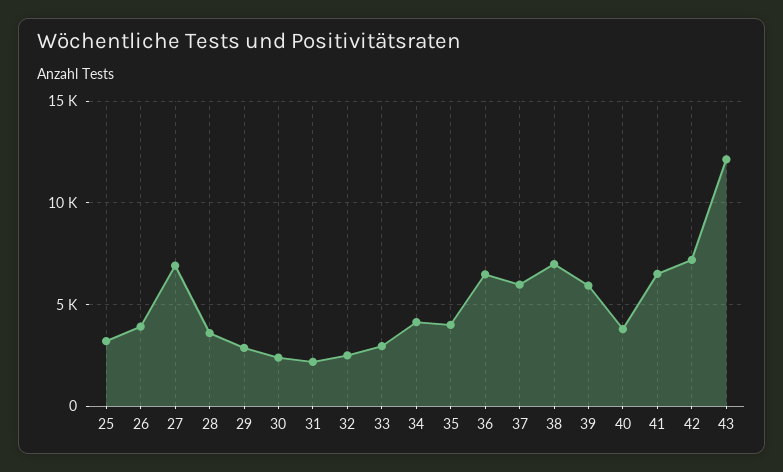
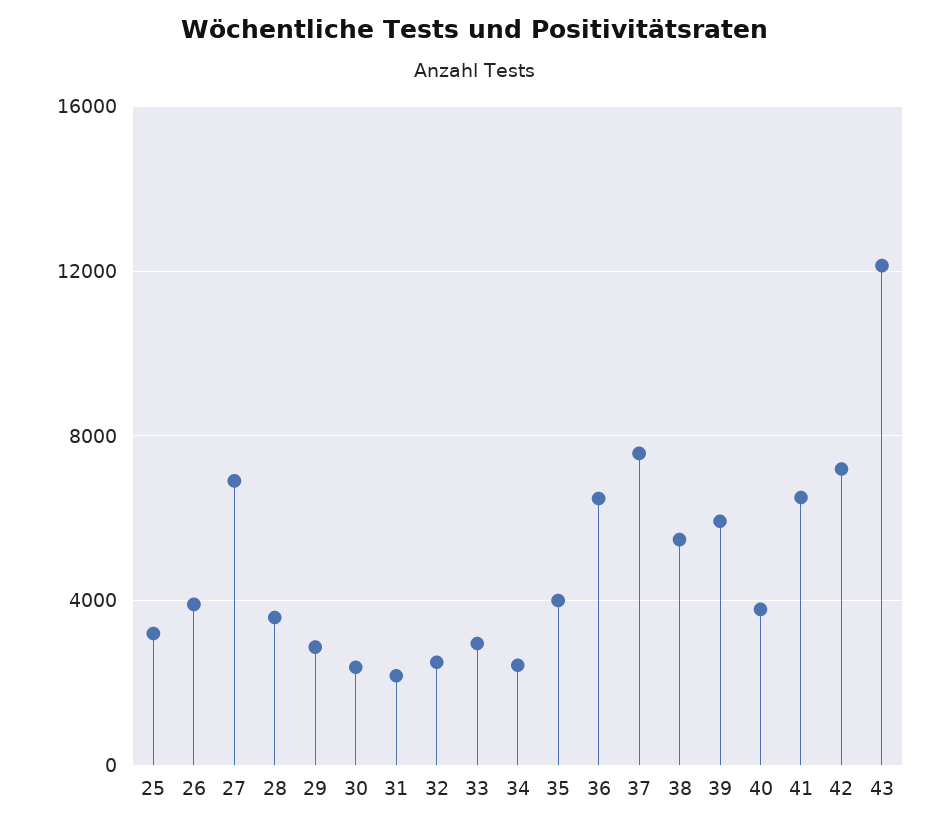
  {
    "25": 3000,
    "26": 4000,
    "27": 7000,
    "28": 3500,
    "29": 3000,
    "30": 2500,
    "31": 2000,
    "32": 2500,
    "33": 3000,
-   "34": 4000,
+   "34": 2500,
    "35": 4000,
    "36": 6500,
-   "37": 6000,
+   "37": 7500,
-   "38": 7000,
+   "38": 5500,
    "39": 6000,
    "40": 4000,
    "41": 6500,
    "42": 7000,
    "43": 12000
  }

